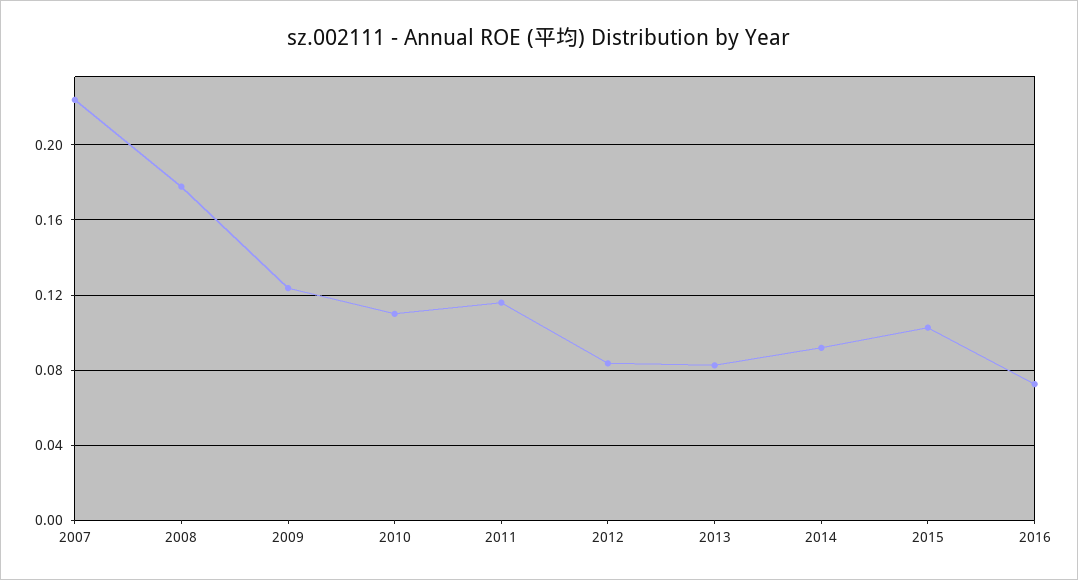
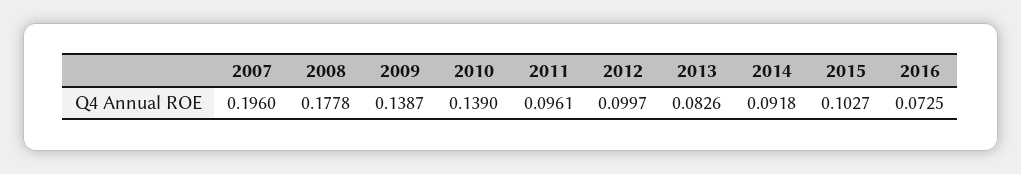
  {
-   "2007": 0.225,
+   "2007": 0.196,
    "2008": 0.1778,
-   "2009": 0.125,
+   "2009": 0.1387,
-   "2010": 0.11,
+   "2010": 0.139,
-   "2011": 0.115,
+   "2011": 0.0961,
-   "2012": 0.085,
+   "2012": 0.0997,
    "2013": 0.0826,
    "2014": 0.0918,
    "2015": 0.1027,
    "2016": 0.0725
  }

